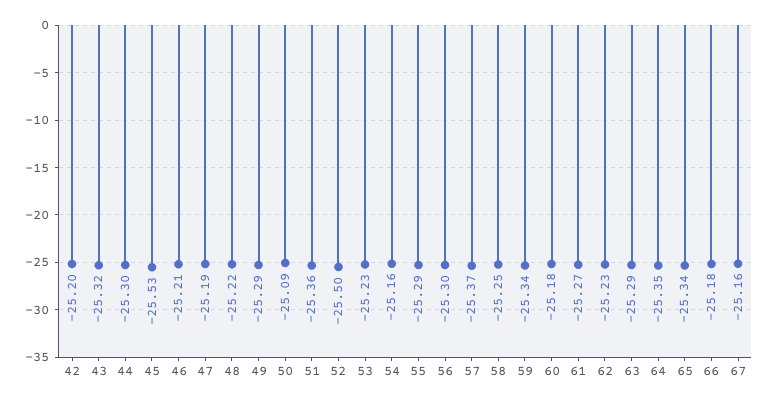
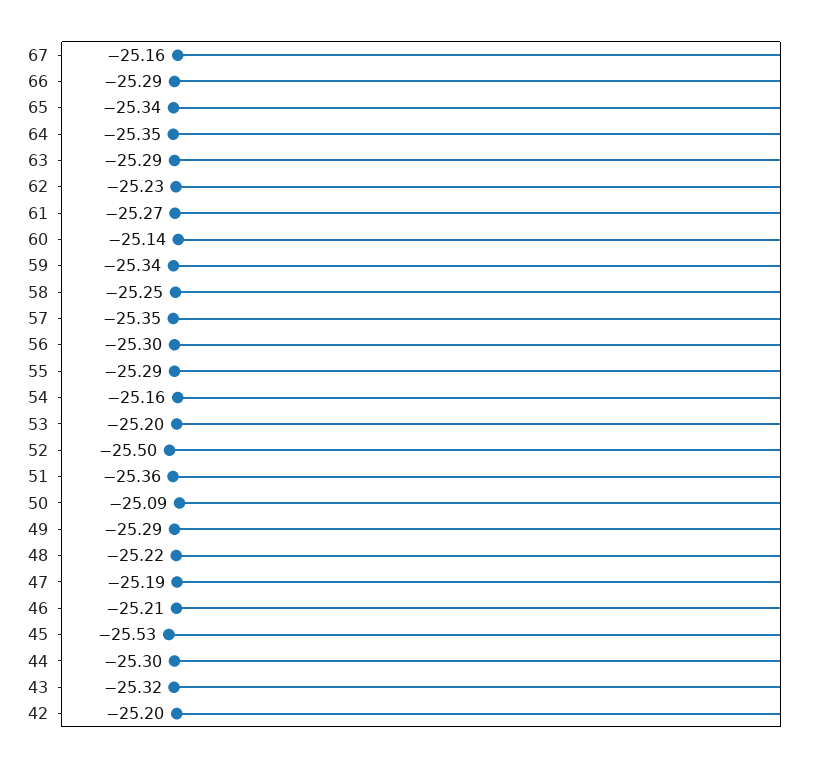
  {
    "42": -25.2,
    "43": -25.32,
    "44": -25.3,
    "45": -25.53,
    "46": -25.21,
    "47": -25.19,
    "48": -25.22,
    "49": -25.29,
    "50": -25.09,
    "51": -25.36,
    "52": -25.5,
-   "53": -25.23,
+   "53": -25.2,
    "54": -25.16,
    "55": -25.29,
    "56": -25.3,
-   "57": -25.37,
+   "57": -25.35,
    "58": -25.25,
    "59": -25.34,
-   "60": -25.18,
+   "60": -25.14,
    "61": -25.27,
    "62": -25.23,
    "63": -25.29,
    "64": -25.35,
    "65": -25.34,
-   "66": -25.18,
+   "66": -25.29,
    "67": -25.16
  }

